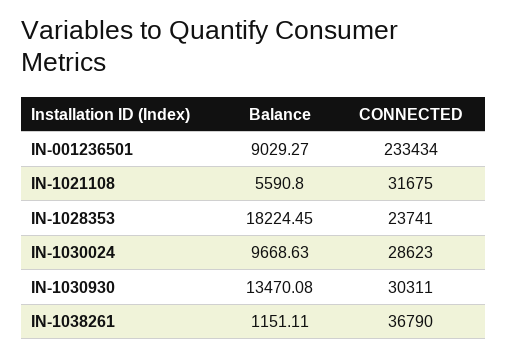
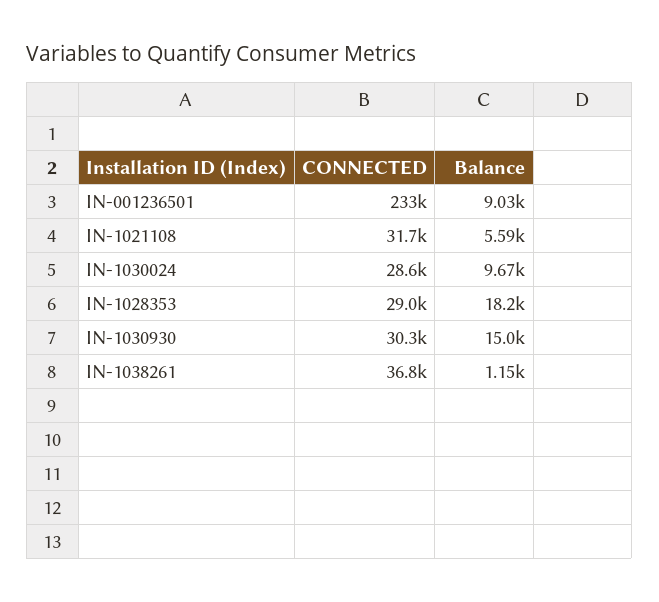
  {
    "Balance": {
      "IN-001236501": 9029.27,
      "IN-1021108": 5590.8,
      "IN-1028353": 18224.45,
      "IN-1030024": 9668.63,
-     "IN-1030930": 13470.08,
+     "IN-1030930": 15000,
      "IN-1038261": 1151.11
    },
    "CONNECTED": {
      "IN-001236501": 233434,
      "IN-1021108": 31675,
-     "IN-1028353": 23741,
+     "IN-1028353": 29000,
      "IN-1030024": 28623,
      "IN-1030930": 30311,
      "IN-1038261": 36790
    }
  }

